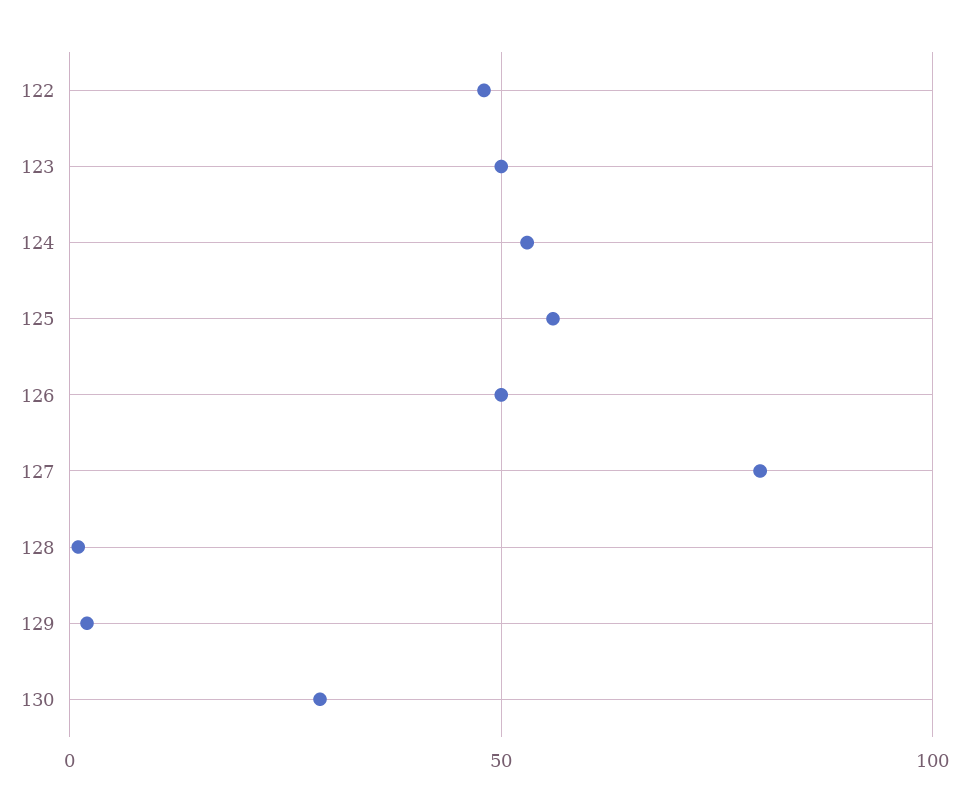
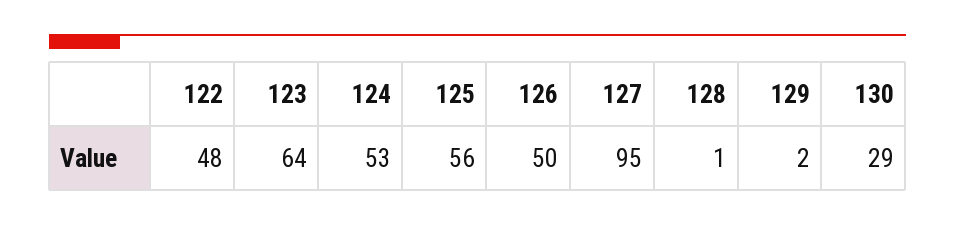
  {
    "122": 48,
-   "123": 50,
+   "123": 64,
    "124": 53,
    "125": 56,
    "126": 50,
-   "127": 80,
+   "127": 95,
    "128": 1,
    "129": 2,
    "130": 29
  }

